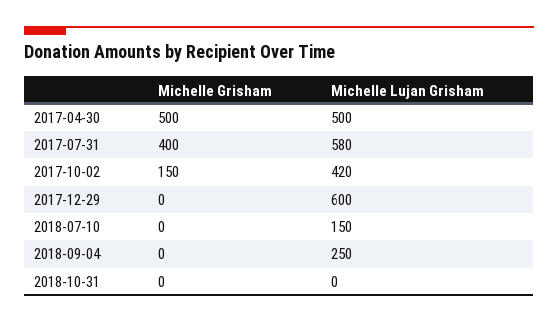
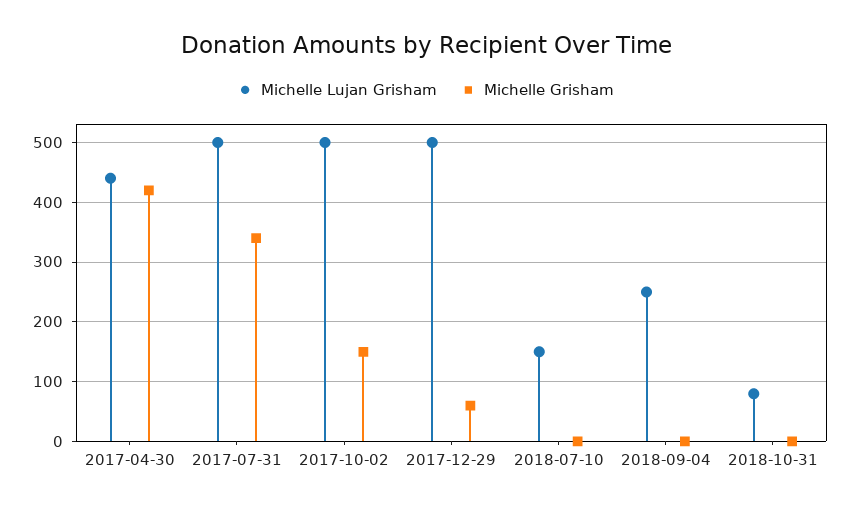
  {
    "Michelle Grisham": {
-     "2017-04-30": 500,
+     "2017-04-30": 420,
-     "2017-07-31": 400,
+     "2017-07-31": 340,
      "2017-10-02": 150,
-     "2017-12-29": 0,
+     "2017-12-29": 60,
      "2018-07-10": 0,
      "2018-09-04": 0,
      "2018-10-31": 0
    },
    "Michelle Lujan Grisham": {
-     "2017-04-30": 500,
+     "2017-04-30": 440,
-     "2017-07-31": 580,
+     "2017-07-31": 500,
-     "2017-10-02": 420,
+     "2017-10-02": 500,
-     "2017-12-29": 600,
+     "2017-12-29": 500,
      "2018-07-10": 150,
      "2018-09-04": 250,
-     "2018-10-31": 0
+     "2018-10-31": 80
    }
  }

